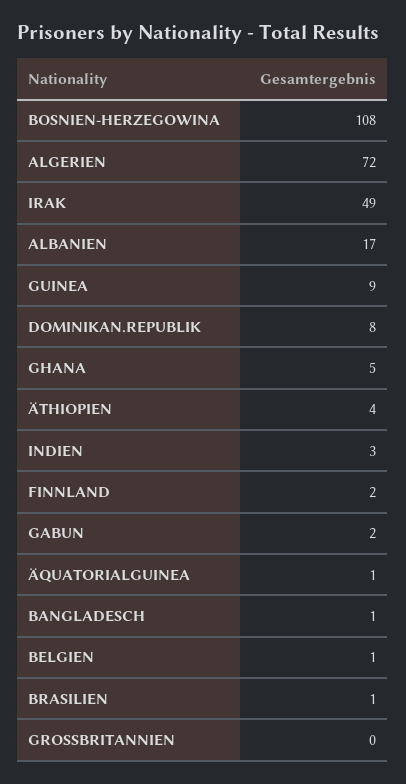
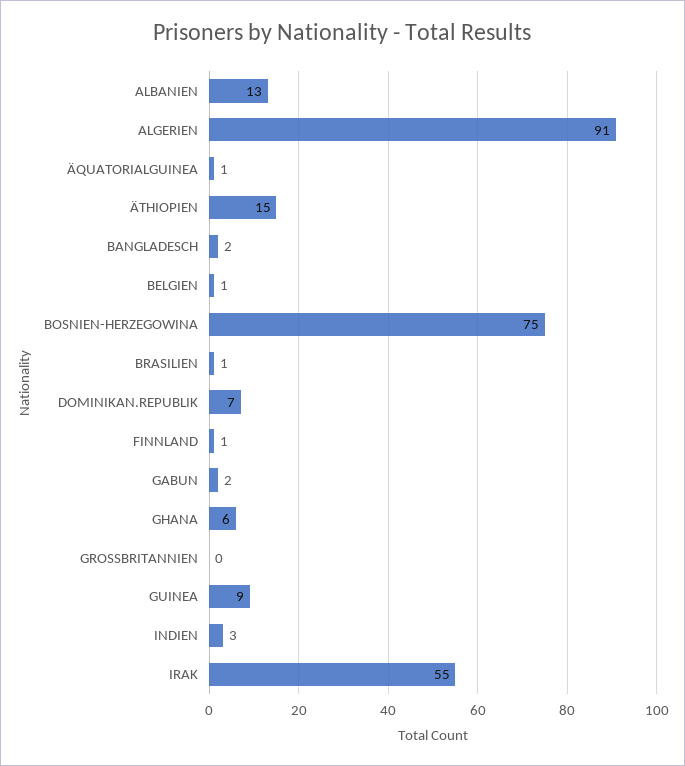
  {
-   "BOSNIEN-HERZEGOWINA": 108,
+   "BOSNIEN-HERZEGOWINA": 75,
-   "ALGERIEN": 72,
+   "ALGERIEN": 91,
-   "IRAK": 49,
+   "IRAK": 55,
-   "ALBANIEN": 17,
+   "ALBANIEN": 13,
    "GUINEA": 9,
-   "DOMINIKAN.REPUBLIK": 8,
+   "DOMINIKAN.REPUBLIK": 7,
-   "GHANA": 5,
+   "GHANA": 6,
-   "ÄTHIOPIEN": 4,
+   "ÄTHIOPIEN": 15,
    "INDIEN": 3,
-   "FINNLAND": 2,
+   "FINNLAND": 1,
    "GABUN": 2,
    "ÄQUATORIALGUINEA": 1,
-   "BANGLADESCH": 1,
+   "BANGLADESCH": 2,
    "BELGIEN": 1,
    "BRASILIEN": 1,
    "GROSSBRITANNIEN": 0
  }

